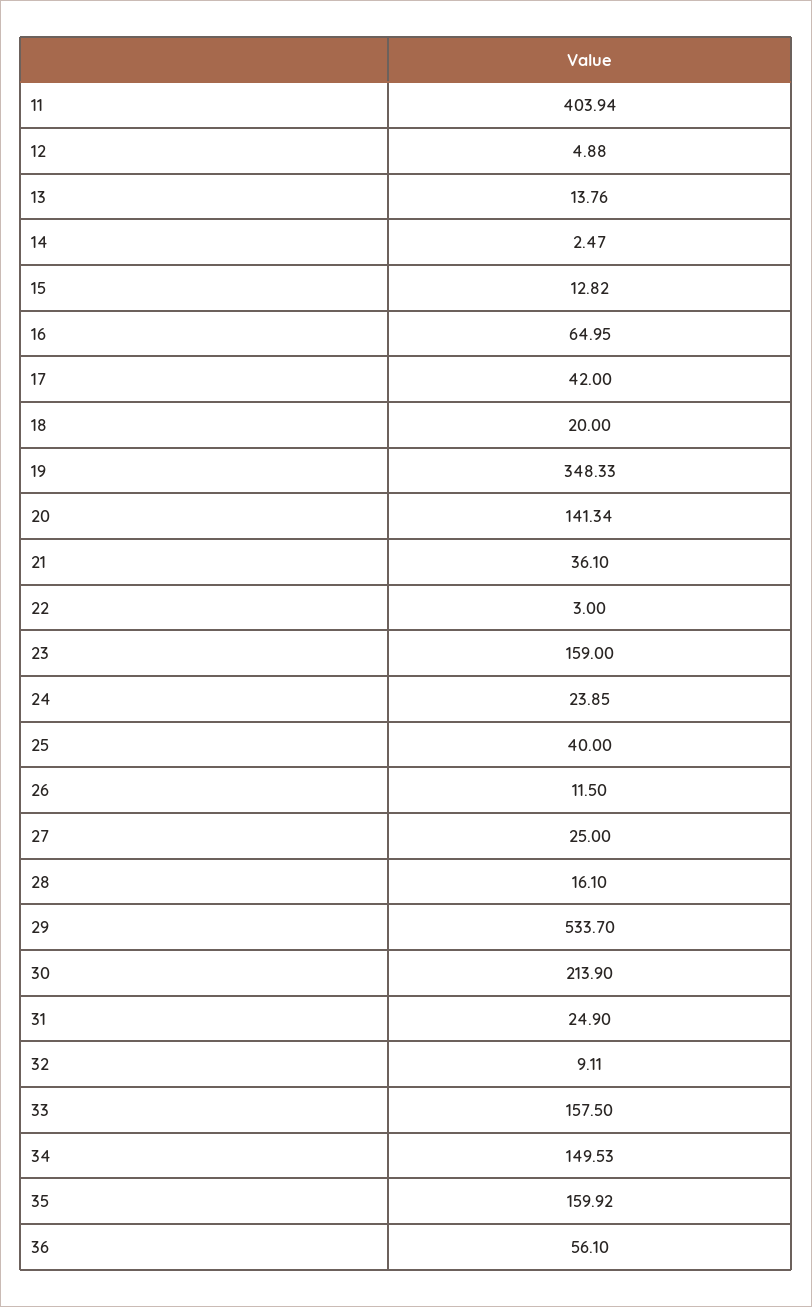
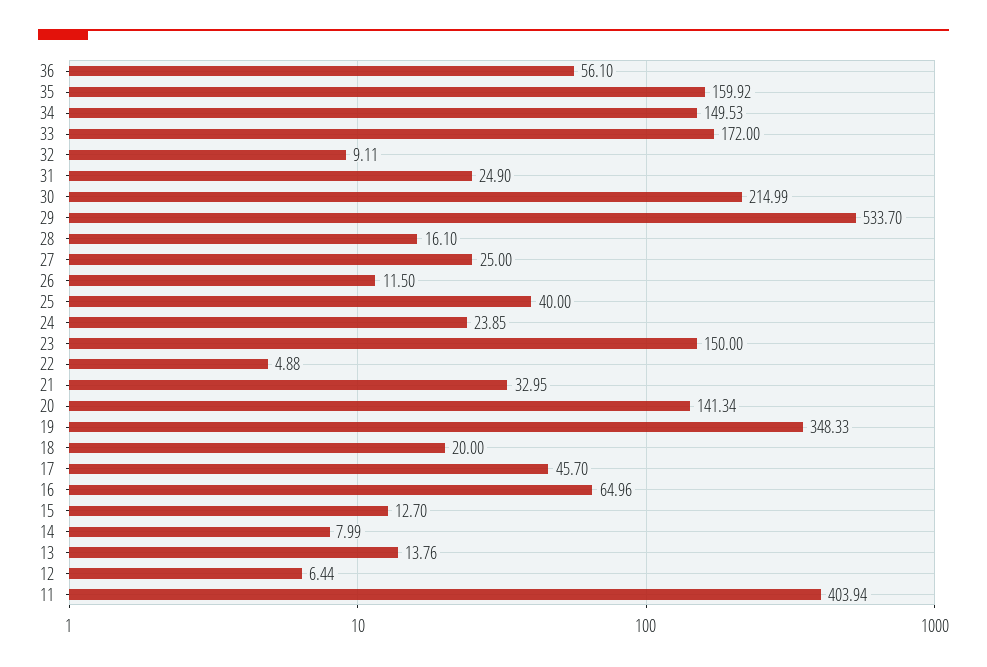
  {
    "11": 403.94,
-   "12": 4.88,
+   "12": 6.44,
    "13": 13.76,
-   "14": 2.47,
+   "14": 7.99,
-   "15": 12.82,
+   "15": 12.7,
-   "16": 64.95,
+   "16": 64.96,
-   "17": 42,
+   "17": 45.7,
    "18": 20,
    "19": 348.33,
    "20": 141.34,
-   "21": 36.1,
+   "21": 32.95,
-   "22": 3,
+   "22": 4.88,
-   "23": 159,
+   "23": 150,
    "24": 23.85,
    "25": 40,
    "26": 11.5,
    "27": 25,
    "28": 16.1,
    "29": 533.7,
-   "30": 213.9,
+   "30": 214.99,
    "31": 24.9,
    "32": 9.11,
-   "33": 157.5,
+   "33": 172,
    "34": 149.53,
    "35": 159.92,
    "36": 56.1
  }

